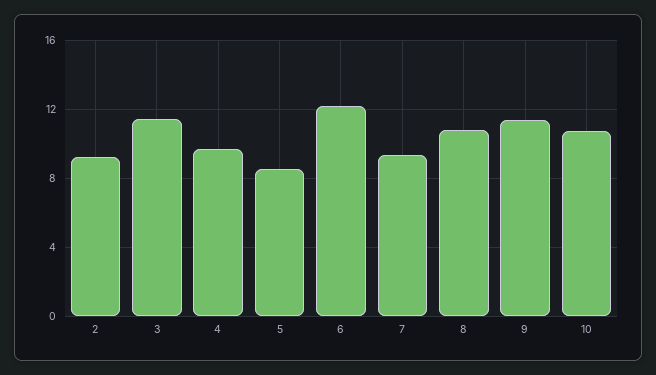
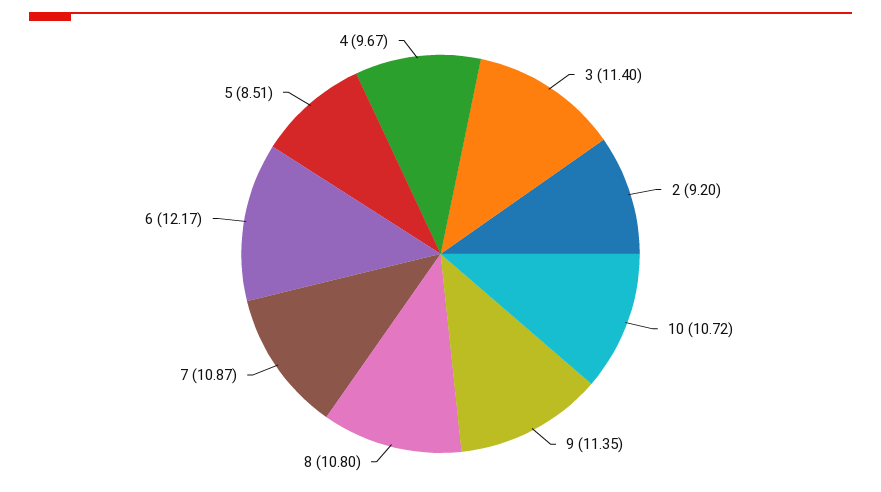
  {
    "2": 9.2,
    "3": 11.4,
    "4": 9.67,
    "5": 8.51,
    "6": 12.17,
-   "7": 9.5,
+   "7": 10.87,
    "8": 10.8,
    "9": 11.35,
    "10": 10.72
  }

